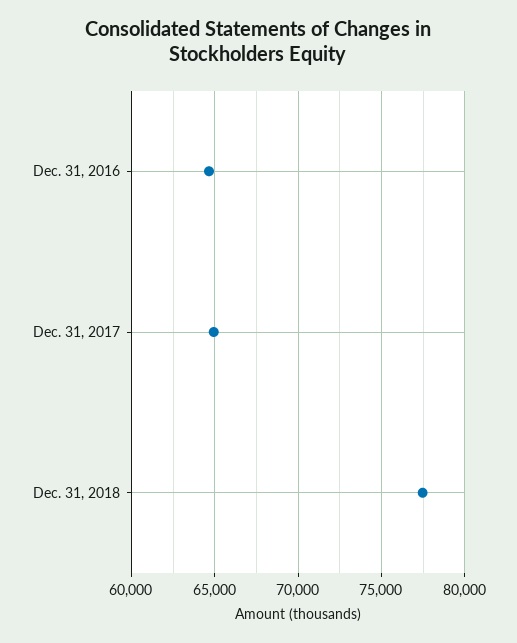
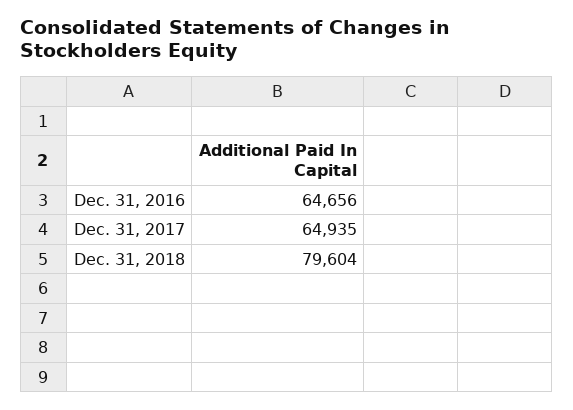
  {
    "Dec. 31, 2016": 64656,
    "Dec. 31, 2017": 64935,
-   "Dec. 31, 2018": 77500
+   "Dec. 31, 2018": 79604
  }

